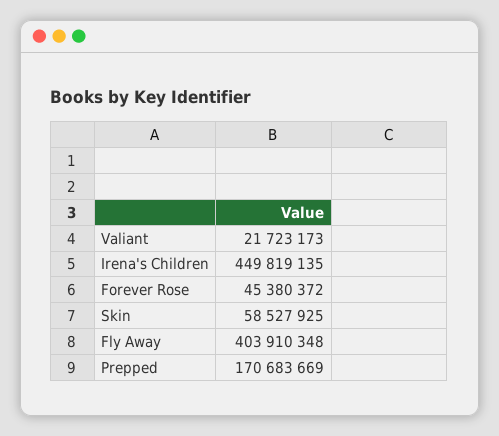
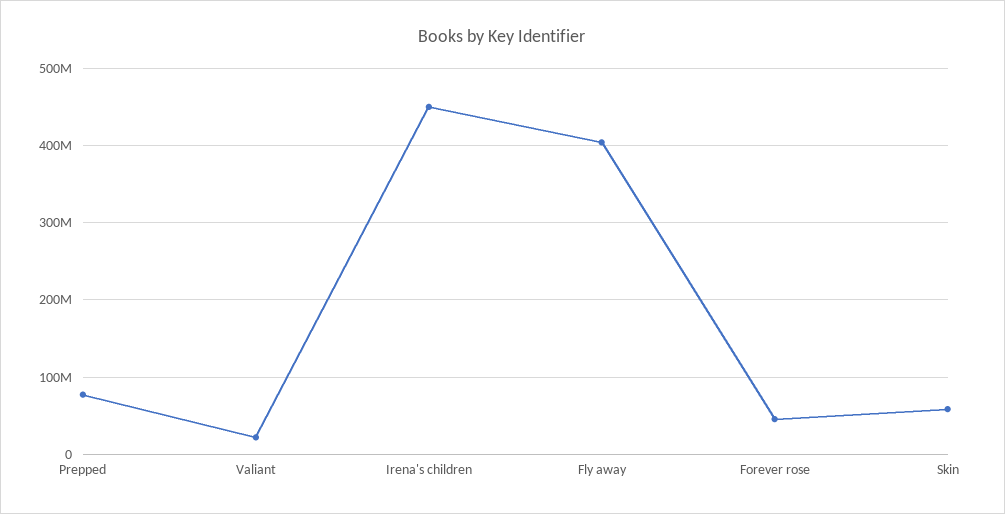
  {
    "Valiant": 21723173,
    "Irena's Children": 449819135,
    "Forever Rose": 45380372,
    "Skin": 58527925,
    "Fly Away": 403910348,
-   "Prepped": 170683669
+   "Prepped": 80000000
  }

